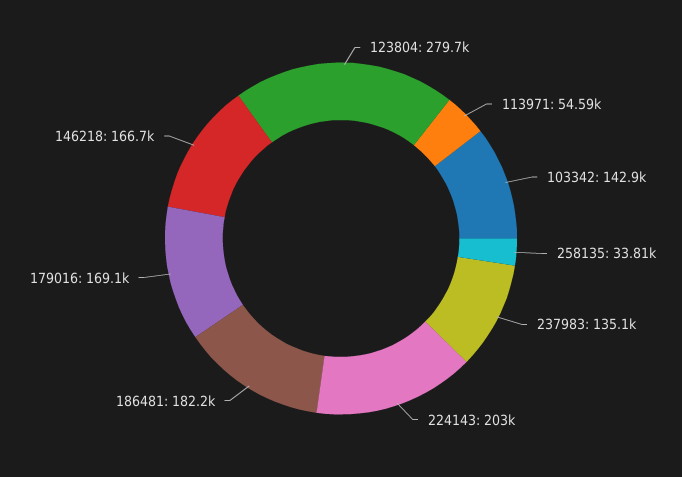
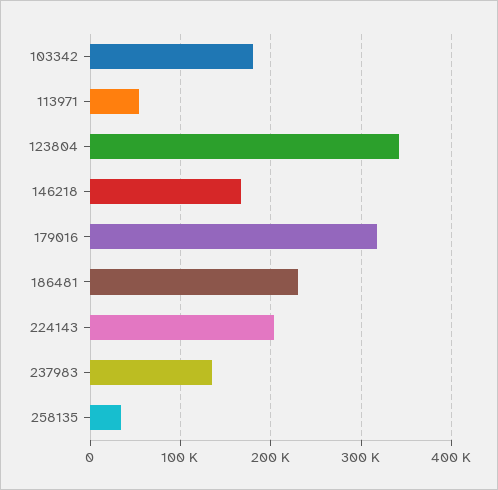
  {
-   "123804": 279700,
+   "123804": 340000,
    "113971": 54590,
-   "103342": 142900,
+   "103342": 180000,
    "258135": 33810,
    "237983": 135100,
    "224143": 203000,
-   "186481": 182200,
+   "186481": 230000,
-   "179016": 169100,
+   "179016": 320000,
    "146218": 166700
  }

